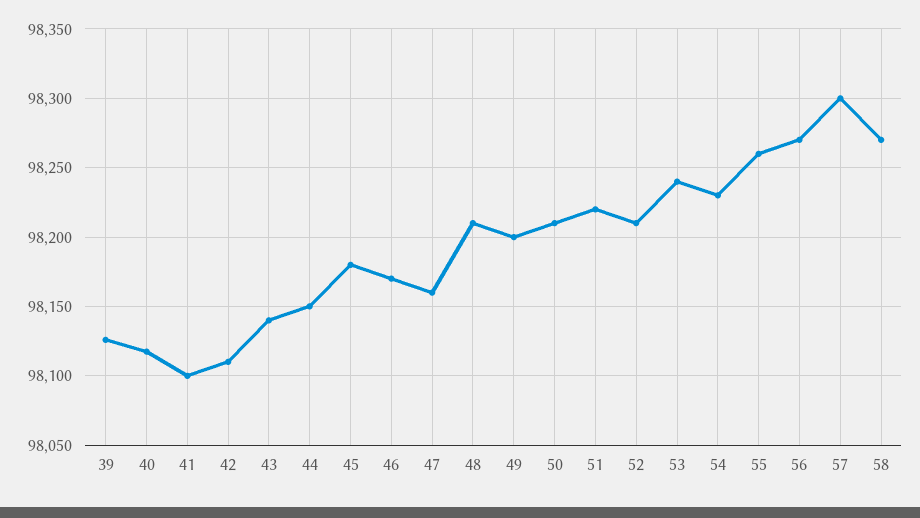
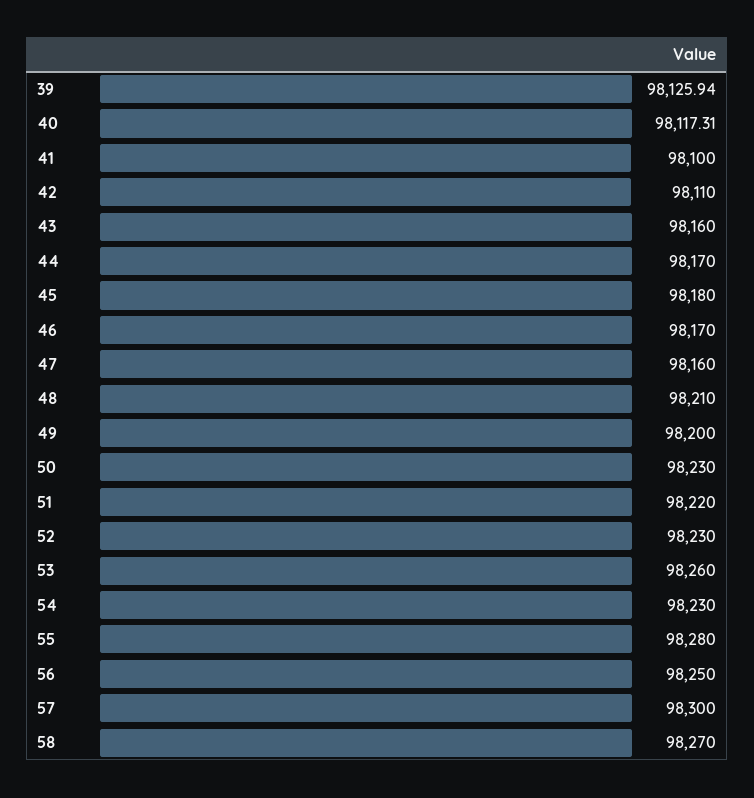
  {
    "39": 98125.94,
    "40": 98117.31,
    "41": 98100,
    "42": 98110,
-   "43": 98140,
+   "43": 98160,
-   "44": 98150,
+   "44": 98170,
    "45": 98180,
    "46": 98170,
    "47": 98160,
    "48": 98210,
    "49": 98200,
-   "50": 98210,
+   "50": 98230,
    "51": 98220,
-   "52": 98210,
+   "52": 98230,
-   "53": 98240,
+   "53": 98260,
    "54": 98230,
-   "55": 98260,
+   "55": 98280,
-   "56": 98270,
+   "56": 98250,
    "57": 98300,
    "58": 98270
  }

